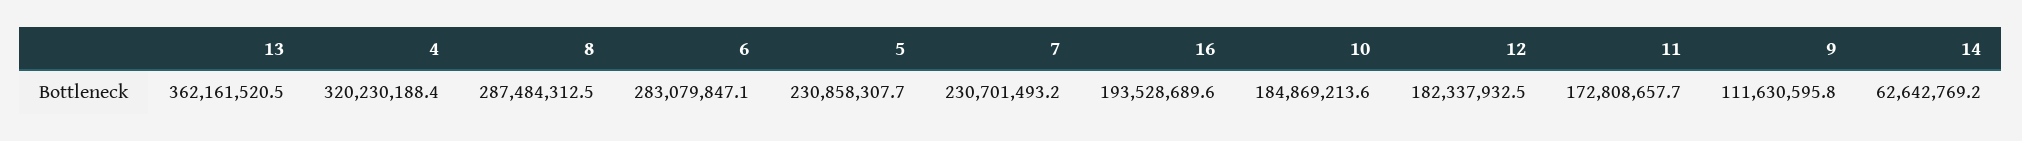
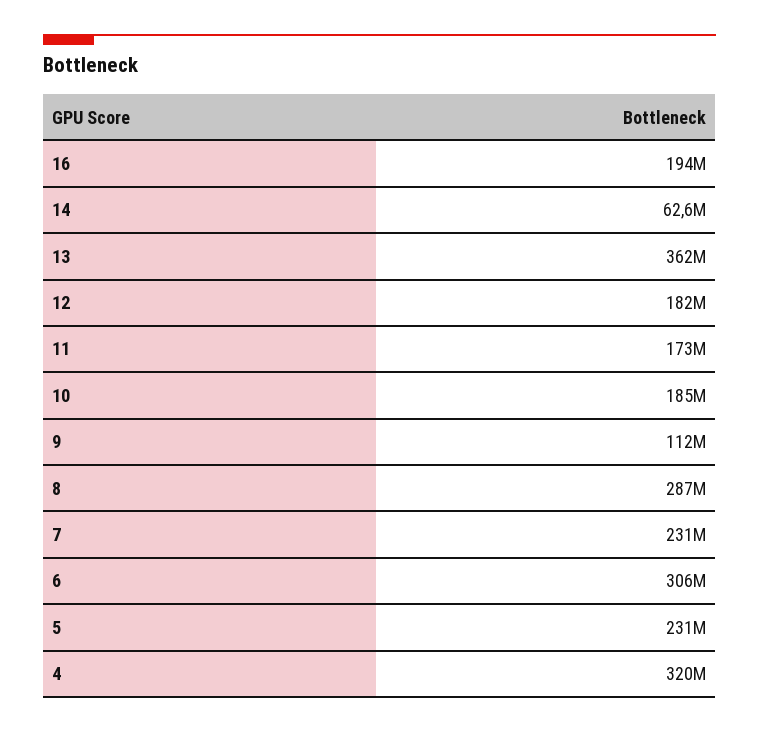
  {
    "13": 362161520.5,
    "4": 320230188.4,
    "8": 287484312.5,
-   "6": 283079847.1,
+   "6": 306000000,
    "5": 230858307.7,
    "7": 230701493.2,
    "16": 193528689.6,
    "10": 184869213.6,
    "12": 182337932.5,
    "11": 172808657.7,
    "9": 111630595.8,
    "14": 62642769.2
  }

